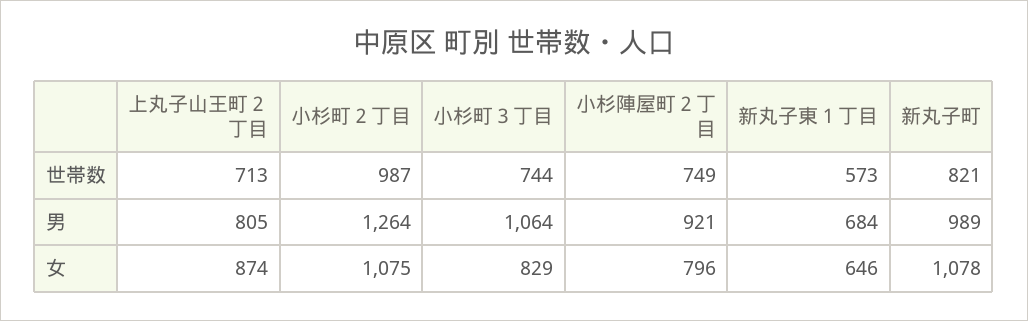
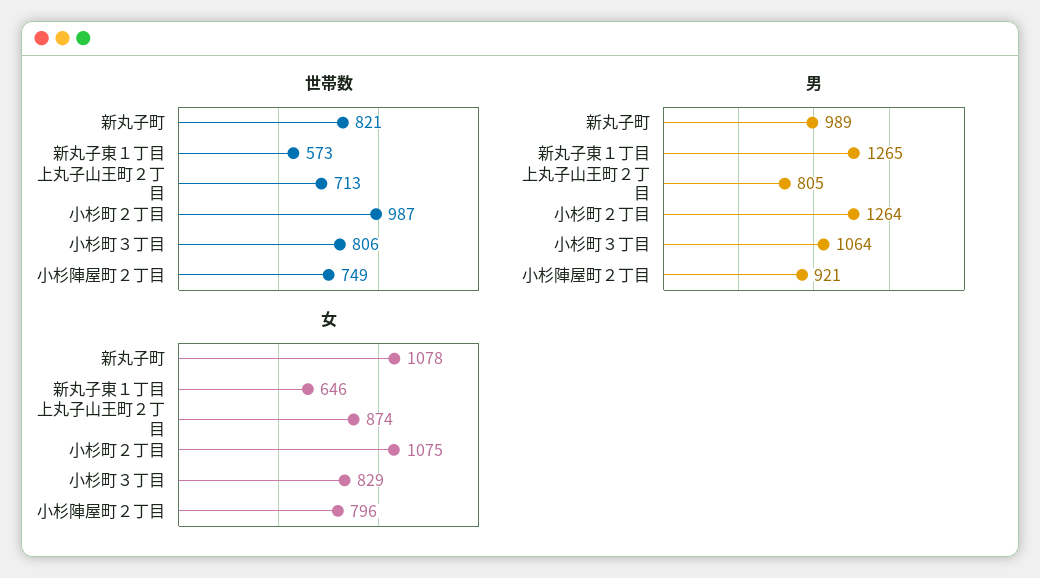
  {
    "世帯数": {
      "上丸子山王町２丁目": 713,
      "小杉町２丁目": 987,
-     "小杉町３丁目": 744,
+     "小杉町３丁目": 806,
      "小杉陣屋町２丁目": 749,
      "新丸子東１丁目": 573,
      "新丸子町": 821
    },
    "男": {
      "上丸子山王町２丁目": 805,
      "小杉町２丁目": 1264,
      "小杉町３丁目": 1064,
      "小杉陣屋町２丁目": 921,
-     "新丸子東１丁目": 684,
+     "新丸子東１丁目": 1265,
      "新丸子町": 989
    },
    "女": {
      "上丸子山王町２丁目": 874,
      "小杉町２丁目": 1075,
      "小杉町３丁目": 829,
      "小杉陣屋町２丁目": 796,
      "新丸子東１丁目": 646,
      "新丸子町": 1078
    }
  }

